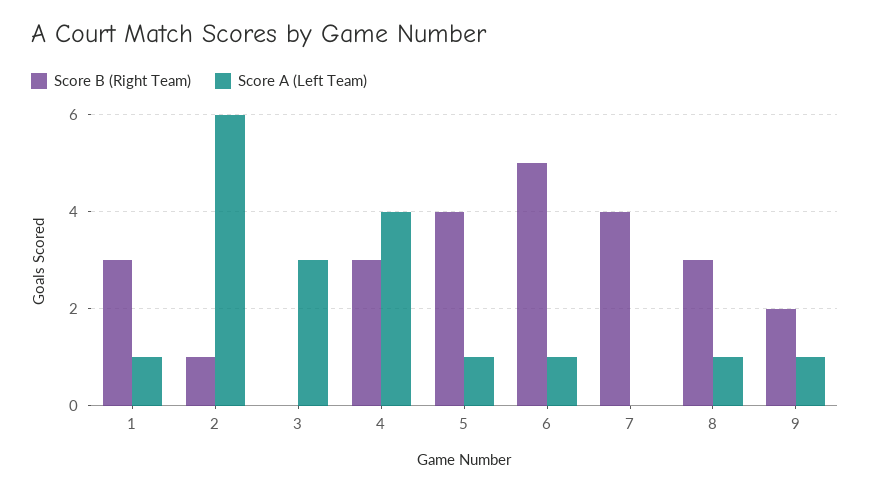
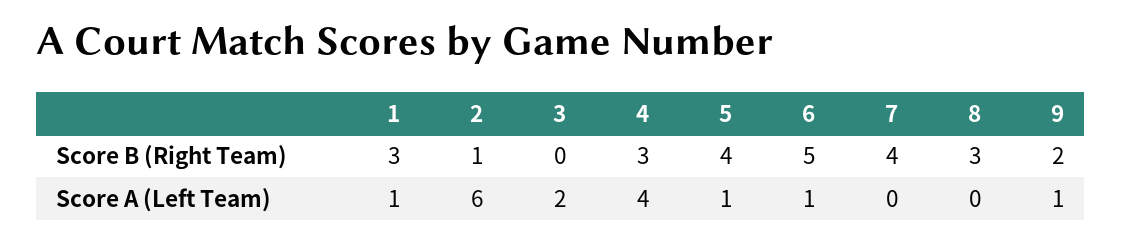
  {
    "Score B (Right Team)": {
      "1": 3,
      "2": 1,
      "3": 0,
      "4": 3,
      "5": 4,
      "6": 5,
      "7": 4,
      "8": 3,
      "9": 2
    },
    "Score A (Left Team)": {
      "1": 1,
      "2": 6,
-     "3": 3,
+     "3": 2,
      "4": 4,
      "5": 1,
      "6": 1,
      "7": 0,
-     "8": 1,
+     "8": 0,
      "9": 1
    }
  }

